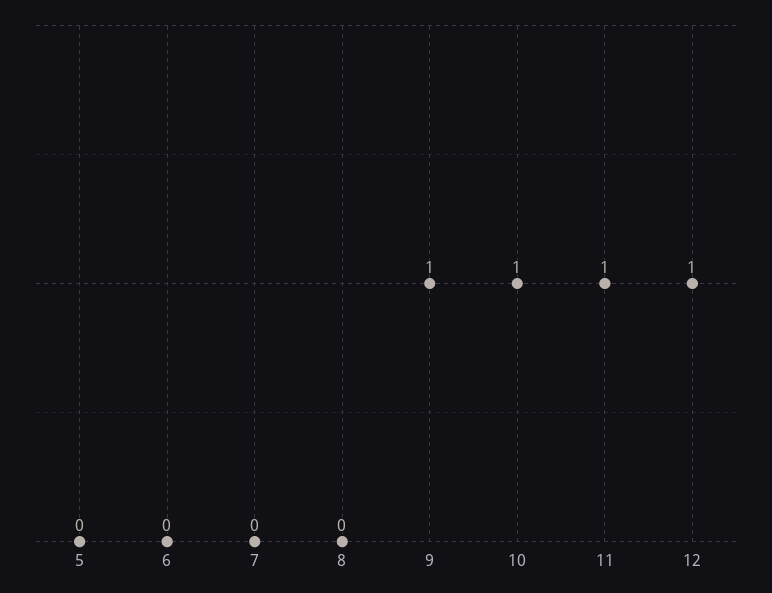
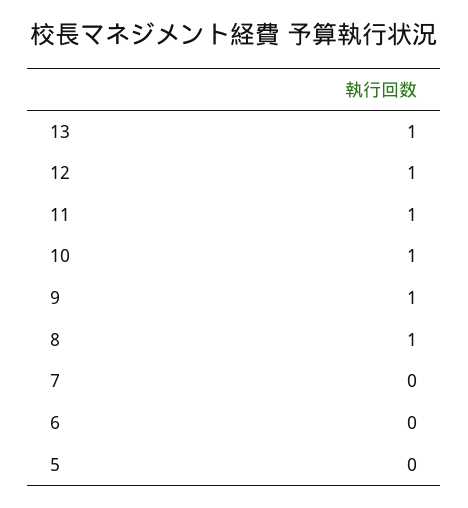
  {
    "5": 0,
    "6": 0,
    "7": 0,
-   "8": 0,
+   "8": 1,
    "9": 1,
    "10": 1,
    "11": 1,
-   "12": 1
+   "12": 1,
+   "13": 1
  }

